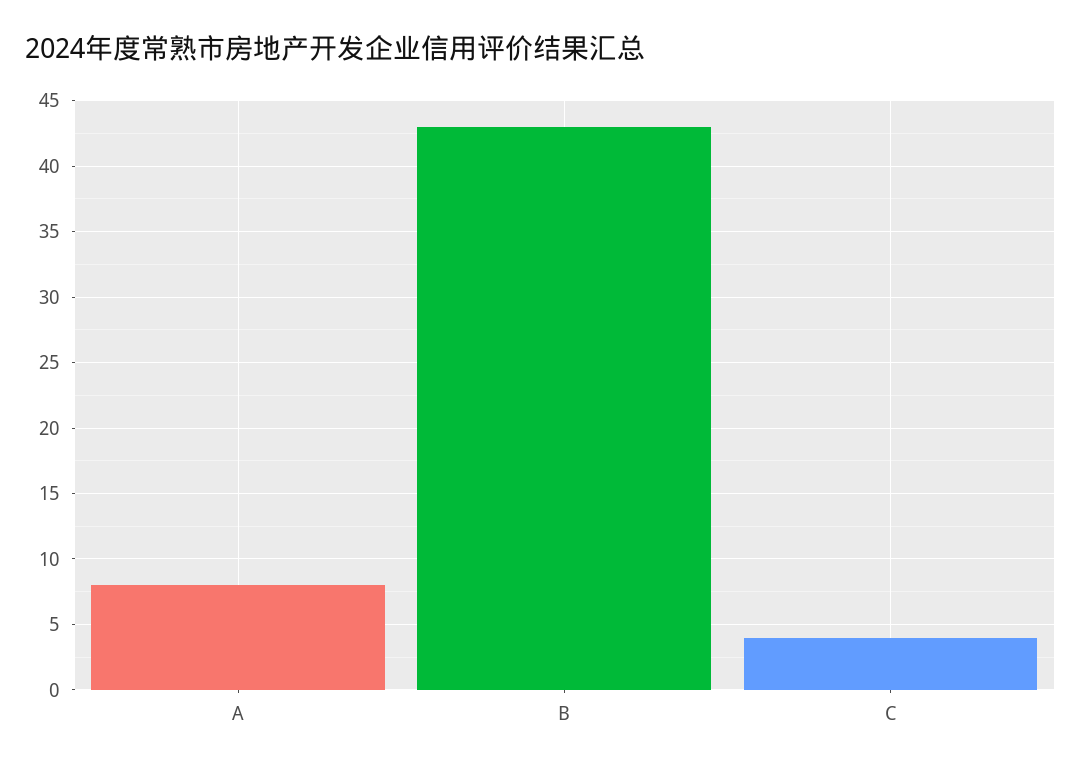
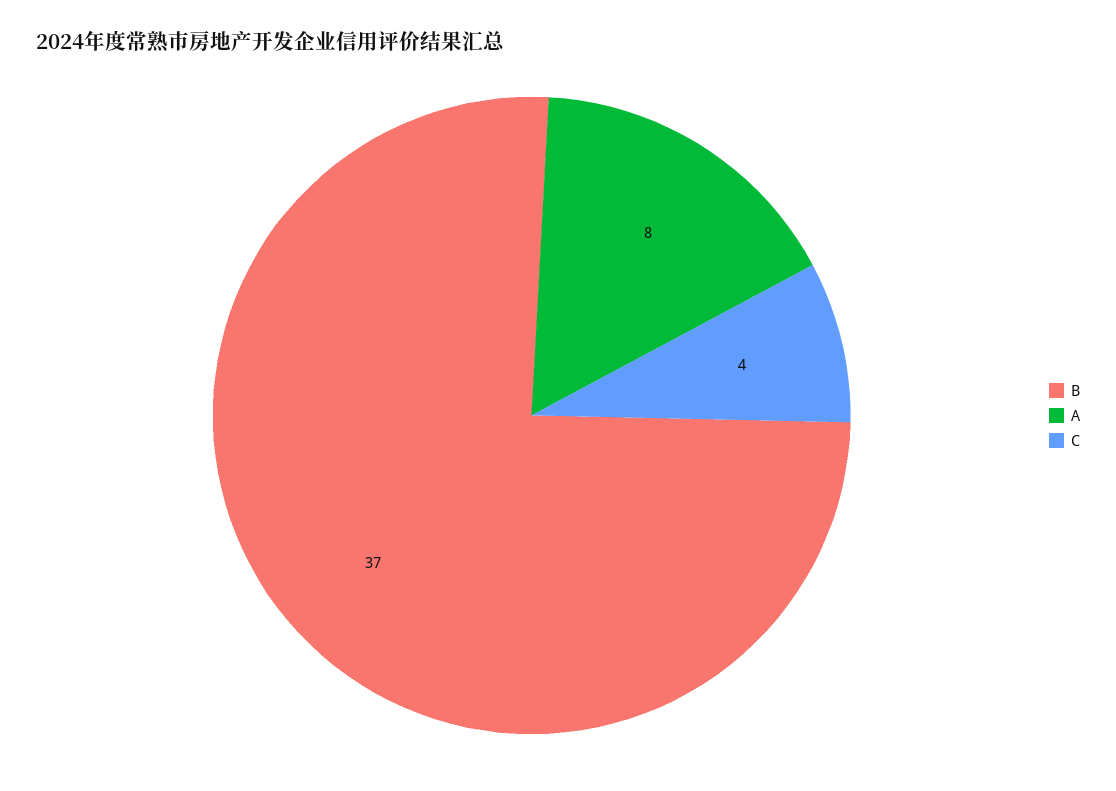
  {
    "A": 8,
-   "B": 43,
+   "B": 37,
    "C": 4
  }

